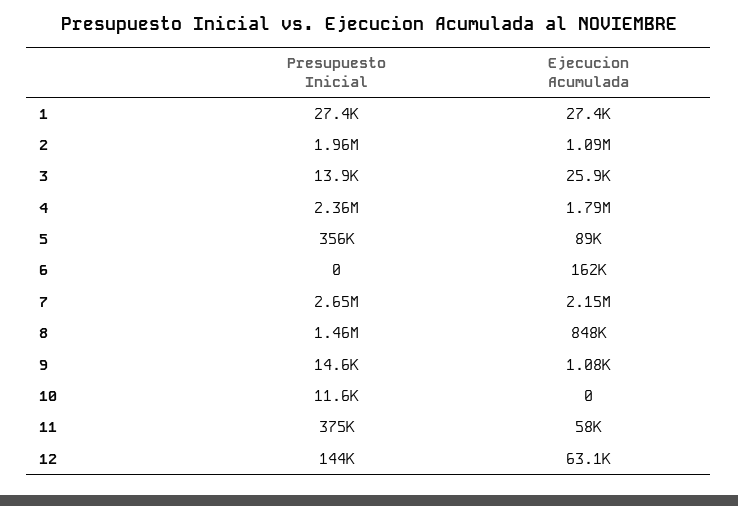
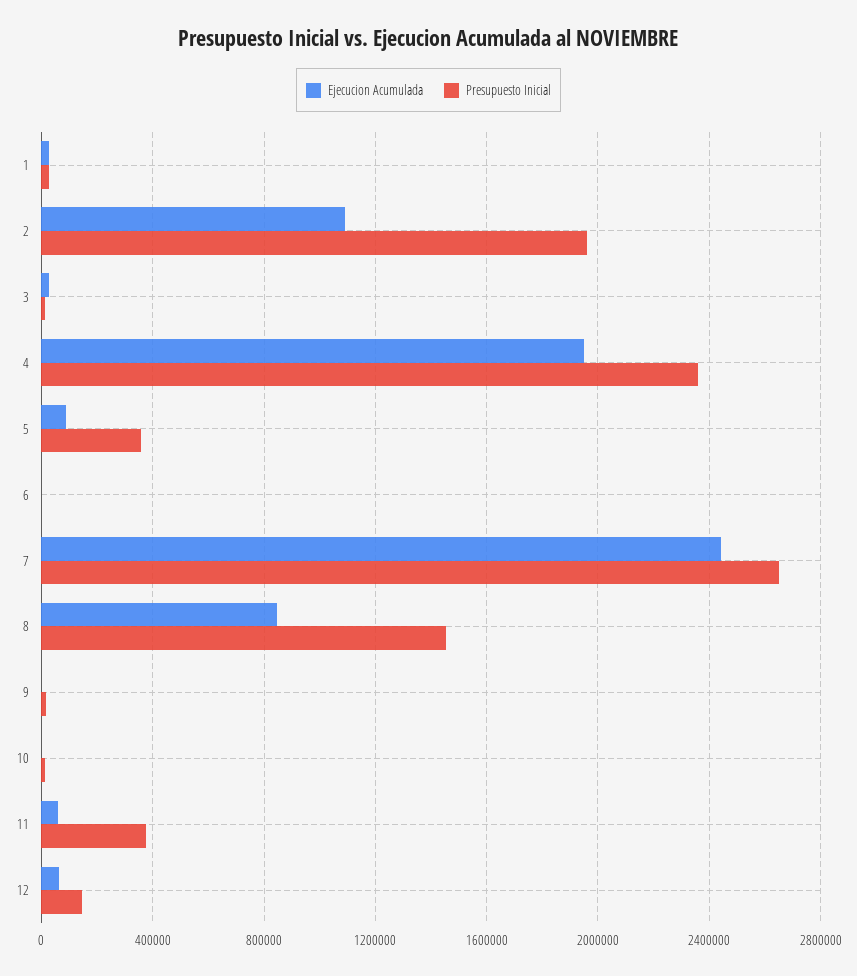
  {
    "Presupuesto Inicial": {
      "1": 27400,
      "2": 1960000,
      "3": 13900,
      "4": 2360000,
      "5": 356000,
      "6": 0,
      "7": 2650000,
      "8": 1460000,
      "9": 14600,
      "10": 11600,
      "11": 375000,
      "12": 144000
    },
    "Ejecucion Acumulada": {
      "1": 27400,
      "2": 1090000,
      "3": 25900,
-     "4": 1790000,
+     "4": 1950000,
      "5": 89000,
-     "6": 162000,
+     "6": 0,
-     "7": 2150000,
+     "7": 2450000,
      "8": 848000,
      "9": 1080,
      "10": 0,
      "11": 58000,
      "12": 63100
    }
  }

